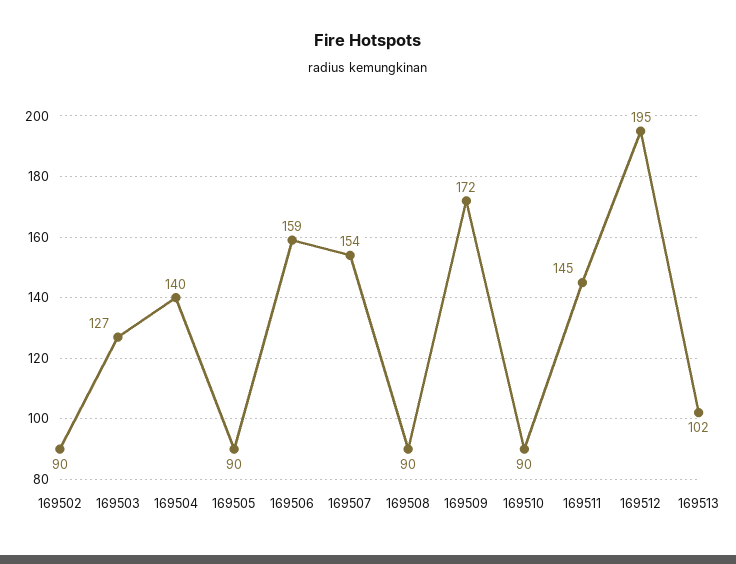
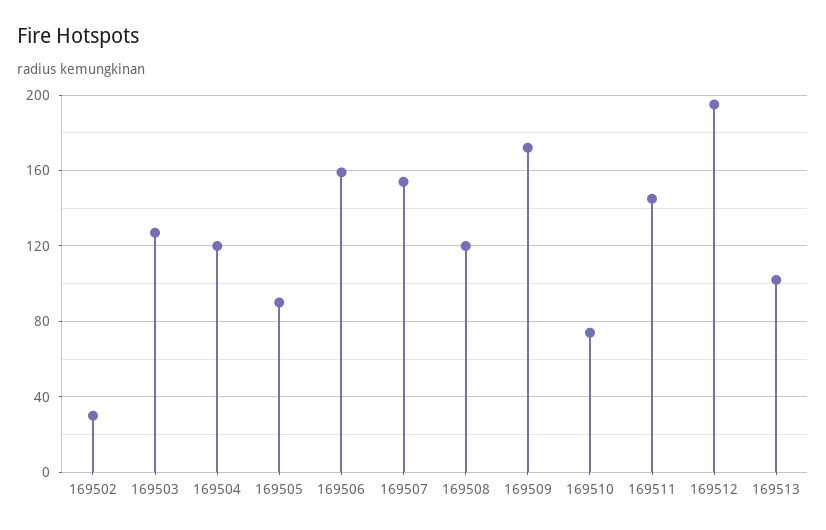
  {
-   "169502": 90,
+   "169502": 30,
    "169503": 127,
-   "169504": 140,
+   "169504": 120,
    "169505": 90,
    "169506": 159,
    "169507": 154,
-   "169508": 90,
+   "169508": 120,
    "169509": 172,
-   "169510": 90,
+   "169510": 75,
    "169511": 145,
    "169512": 195,
    "169513": 102
  }

